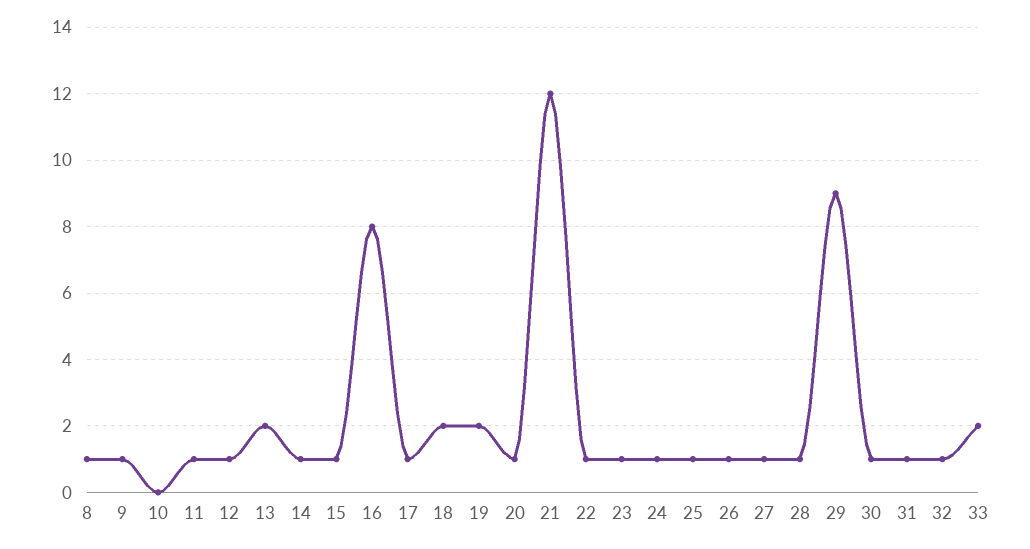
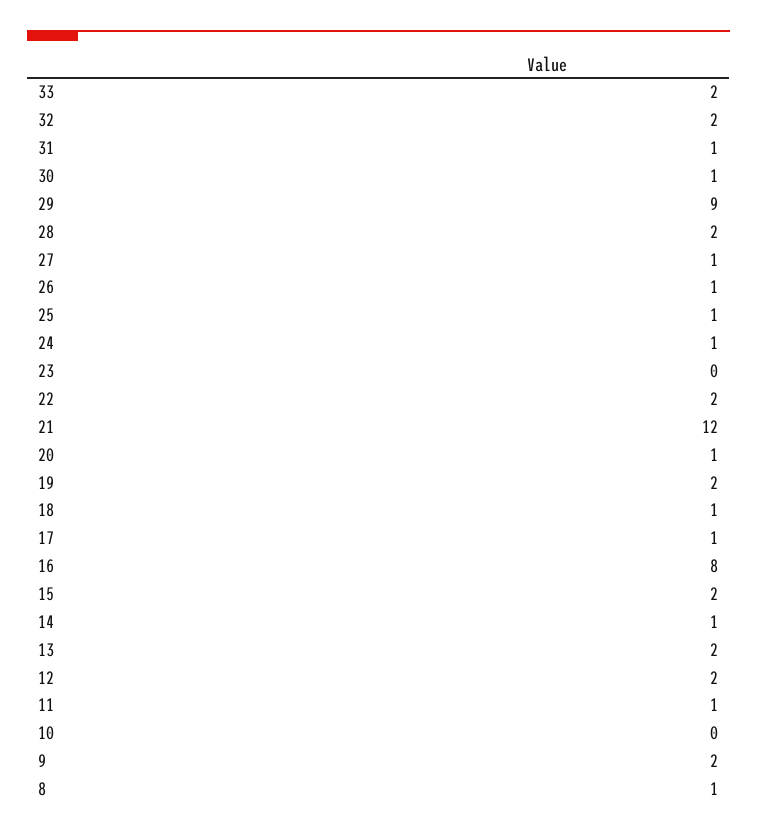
  {
    "8": 1,
-   "9": 1,
+   "9": 2,
    "10": 0,
    "11": 1,
-   "12": 1,
+   "12": 2,
    "13": 2,
    "14": 1,
-   "15": 1,
+   "15": 2,
    "16": 8,
    "17": 1,
-   "18": 2,
+   "18": 1,
    "19": 2,
    "20": 1,
    "21": 12,
-   "22": 1,
+   "22": 2,
-   "23": 1,
+   "23": 0,
    "24": 1,
    "25": 1,
    "26": 1,
    "27": 1,
-   "28": 1,
+   "28": 2,
    "29": 9,
    "30": 1,
    "31": 1,
-   "32": 1,
+   "32": 2,
    "33": 2
  }

